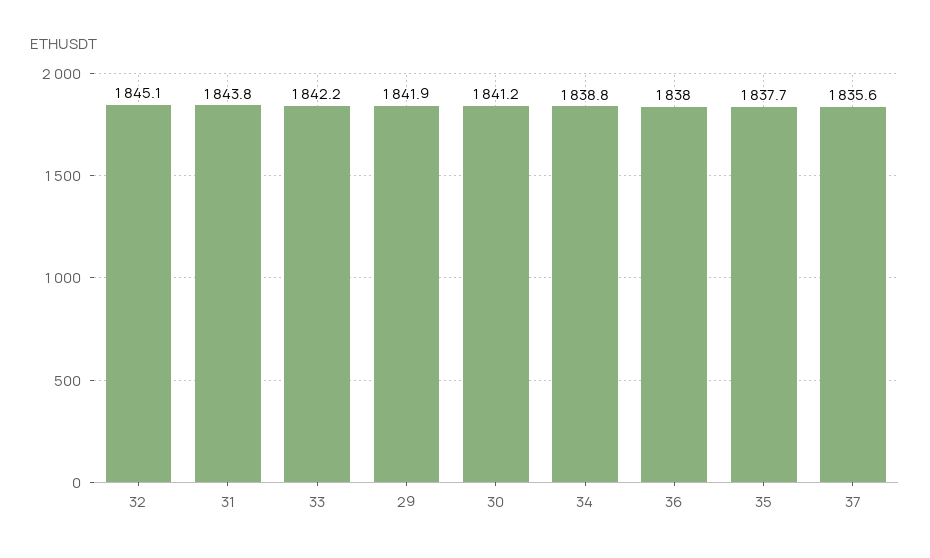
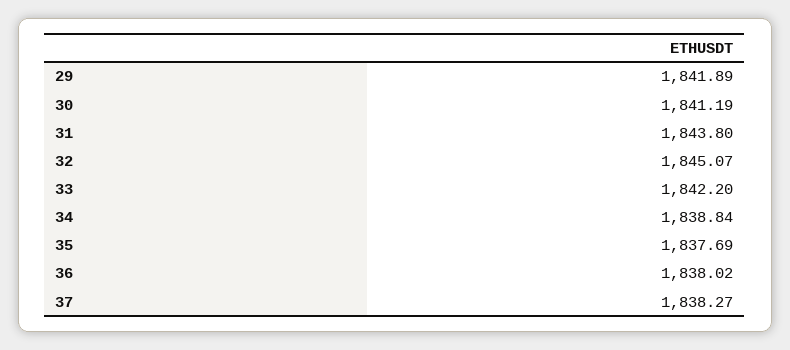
  {
    "32": 1845.07,
    "31": 1843.8,
    "33": 1842.2,
    "29": 1841.89,
    "30": 1841.19,
    "34": 1838.84,
    "36": 1838.02,
    "35": 1837.69,
-   "37": 1835.6
+   "37": 1838.27
  }

